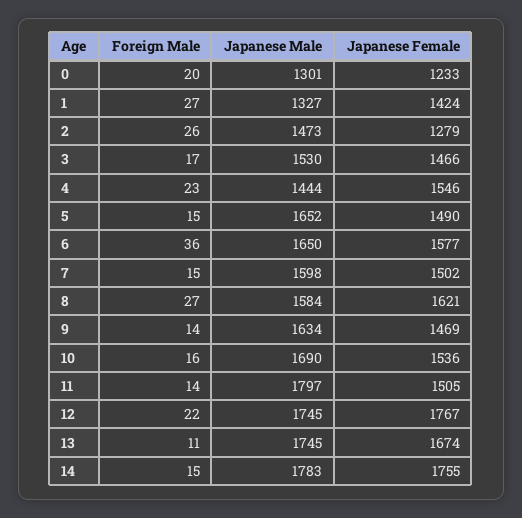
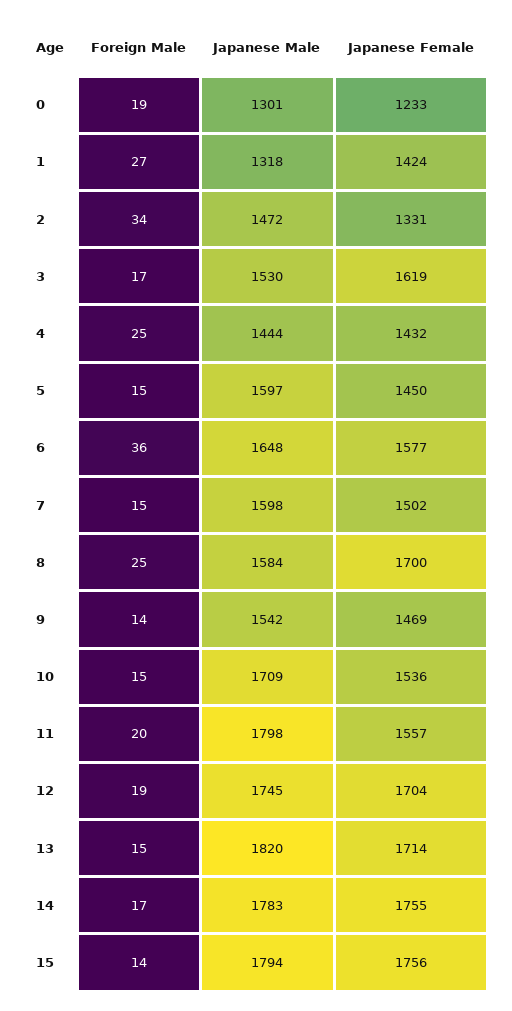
  {
    "Foreign Male": {
-     "0": 20,
+     "0": 19,
      "1": 27,
-     "2": 26,
+     "2": 34,
      "3": 17,
-     "4": 23,
+     "4": 25,
      "5": 15,
      "6": 36,
      "7": 15,
-     "8": 27,
+     "8": 25,
      "9": 14,
-     "10": 16,
+     "10": 15,
-     "11": 14,
+     "11": 20,
-     "12": 22,
+     "12": 19,
-     "13": 11,
+     "13": 15,
-     "14": 15
+     "14": 17,
+     "15": 14
    },
    "Japanese Male": {
      "0": 1301,
-     "1": 1327,
+     "1": 1318,
-     "2": 1473,
+     "2": 1472,
      "3": 1530,
      "4": 1444,
-     "5": 1652,
+     "5": 1597,
-     "6": 1650,
+     "6": 1648,
      "7": 1598,
      "8": 1584,
-     "9": 1634,
+     "9": 1542,
-     "10": 1690,
+     "10": 1709,
-     "11": 1797,
+     "11": 1798,
      "12": 1745,
-     "13": 1745,
+     "13": 1820,
-     "14": 1783
+     "14": 1783,
+     "15": 1794
    },
    "Japanese Female": {
      "0": 1233,
      "1": 1424,
-     "2": 1279,
+     "2": 1331,
-     "3": 1466,
+     "3": 1619,
-     "4": 1546,
+     "4": 1432,
-     "5": 1490,
+     "5": 1450,
      "6": 1577,
      "7": 1502,
-     "8": 1621,
+     "8": 1700,
      "9": 1469,
      "10": 1536,
-     "11": 1505,
+     "11": 1557,
-     "12": 1767,
+     "12": 1704,
-     "13": 1674,
+     "13": 1714,
-     "14": 1755
+     "14": 1755,
+     "15": 1756
    }
  }

